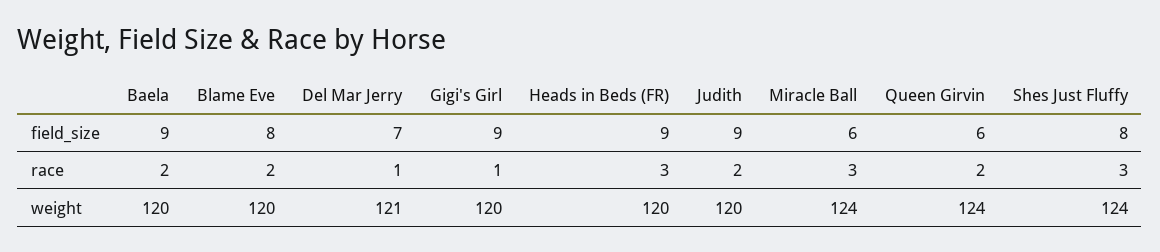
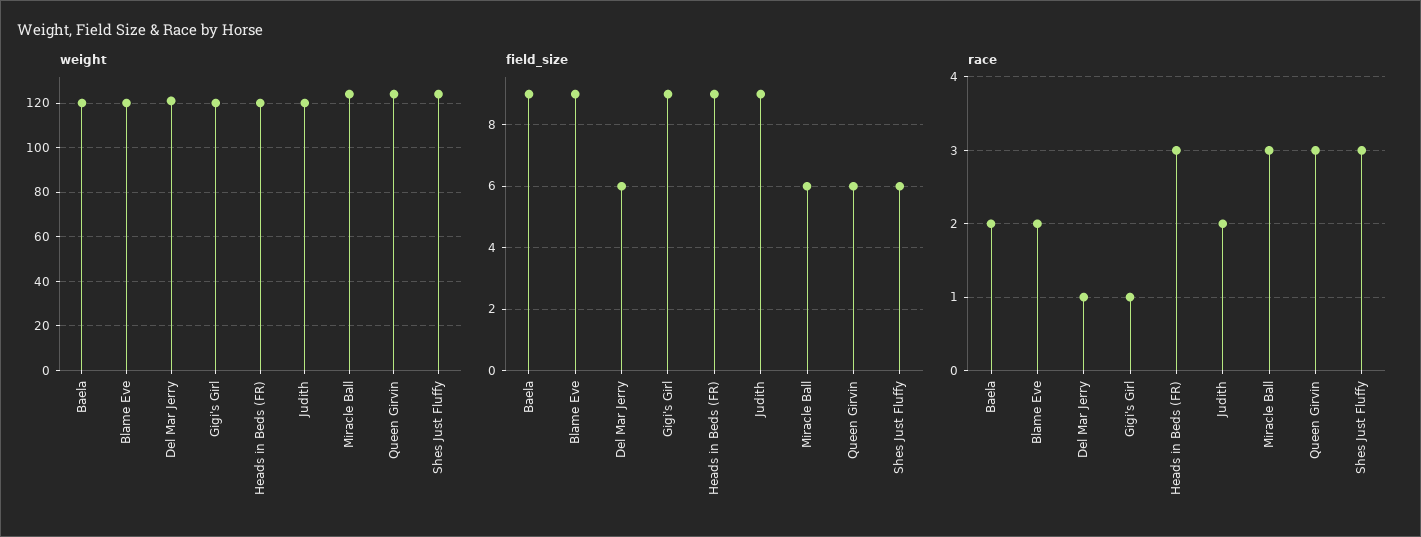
  {
    "field_size": {
      "Baela": 9,
-     "Blame Eve": 8,
+     "Blame Eve": 9,
-     "Del Mar Jerry": 7,
+     "Del Mar Jerry": 6,
      "Gigi's Girl": 9,
      "Heads in Beds (FR)": 9,
      "Judith": 9,
      "Miracle Ball": 6,
      "Queen Girvin": 6,
-     "Shes Just Fluffy": 8
+     "Shes Just Fluffy": 6
    },
    "race": {
      "Baela": 2,
      "Blame Eve": 2,
      "Del Mar Jerry": 1,
      "Gigi's Girl": 1,
      "Heads in Beds (FR)": 3,
      "Judith": 2,
      "Miracle Ball": 3,
-     "Queen Girvin": 2,
+     "Queen Girvin": 3,
      "Shes Just Fluffy": 3
    },
    "weight": {
      "Baela": 120,
      "Blame Eve": 120,
      "Del Mar Jerry": 121,
      "Gigi's Girl": 120,
      "Heads in Beds (FR)": 120,
      "Judith": 120,
      "Miracle Ball": 124,
      "Queen Girvin": 124,
      "Shes Just Fluffy": 124
    }
  }

